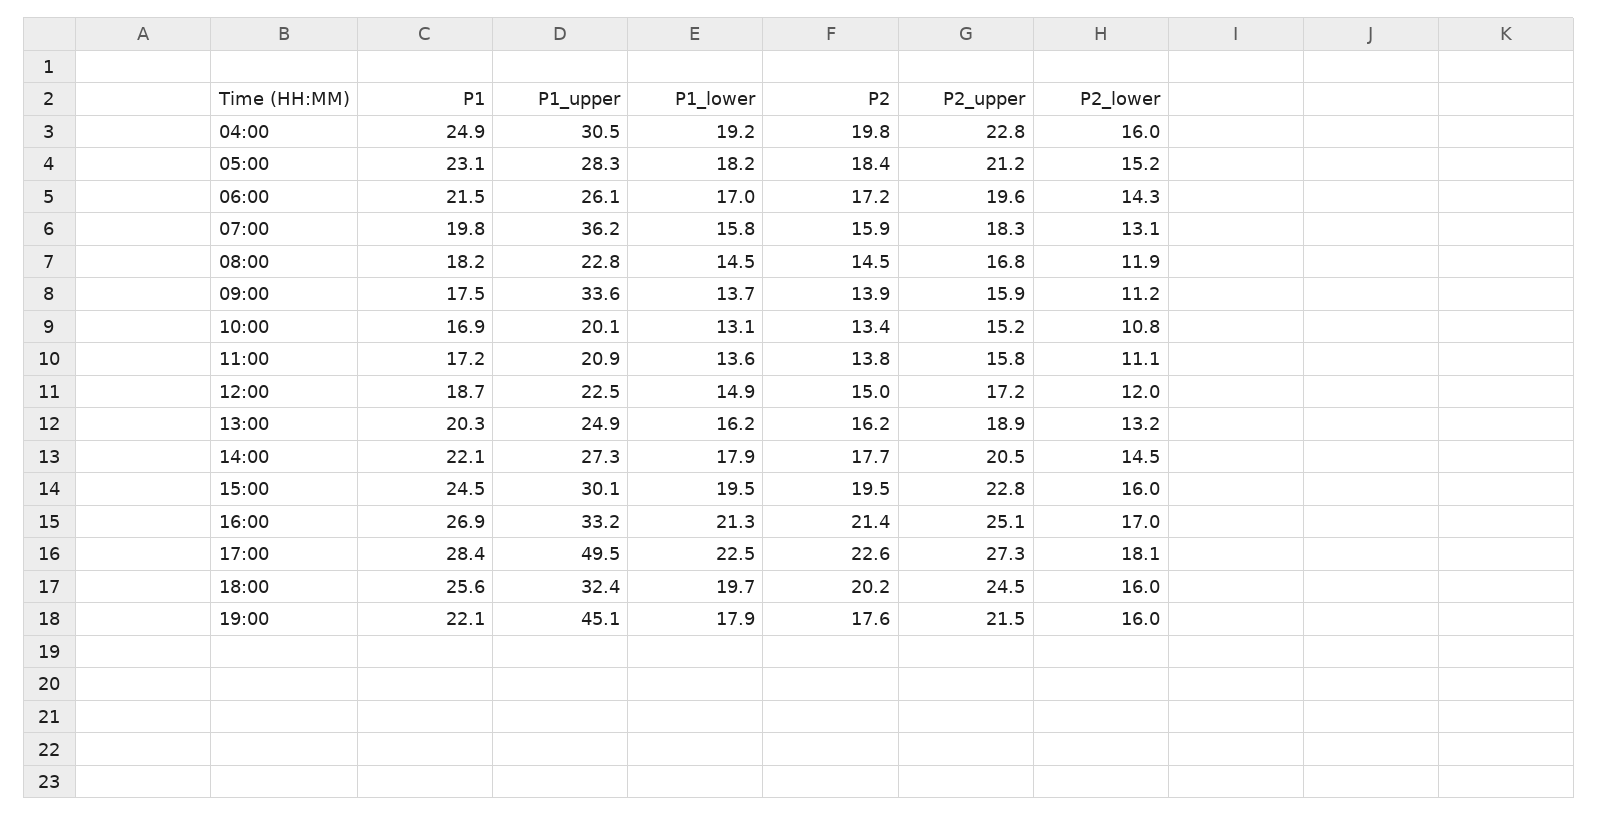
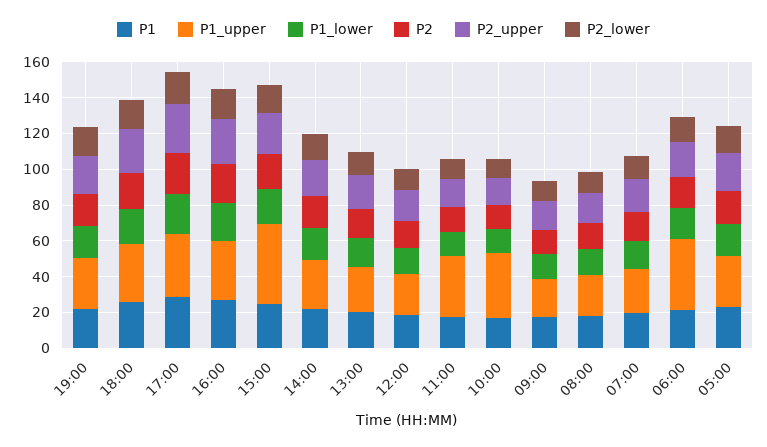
  {
    "P1": {
-     "04:00": 24.9,
      "05:00": 23.1,
      "06:00": 21.5,
      "07:00": 19.8,
      "08:00": 18.2,
      "09:00": 17.5,
      "10:00": 16.9,
      "11:00": 17.2,
      "12:00": 18.7,
      "13:00": 20.3,
      "14:00": 22.1,
      "15:00": 24.5,
      "16:00": 26.9,
      "17:00": 28.4,
      "18:00": 25.6,
      "19:00": 22.1
    },
    "P1_upper": {
-     "04:00": 30.5,
      "05:00": 28.3,
-     "06:00": 26.1,
+     "06:00": 40,
-     "07:00": 36.2,
+     "07:00": 25,
      "08:00": 22.8,
-     "09:00": 33.6,
+     "09:00": 20,
-     "10:00": 20.1,
+     "10:00": 35,
-     "11:00": 20.9,
+     "11:00": 35,
      "12:00": 22.5,
      "13:00": 24.9,
      "14:00": 27.3,
-     "15:00": 30.1,
+     "15:00": 45,
      "16:00": 33.2,
-     "17:00": 49.5,
+     "17:00": 35,
      "18:00": 32.4,
-     "19:00": 45.1
+     "19:00": 30
    },
    "P1_lower": {
-     "04:00": 19.2,
      "05:00": 18.2,
      "06:00": 17,
      "07:00": 15.8,
      "08:00": 14.5,
      "09:00": 13.7,
      "10:00": 13.1,
      "11:00": 13.6,
      "12:00": 14.9,
      "13:00": 16.2,
      "14:00": 17.9,
      "15:00": 19.5,
      "16:00": 21.3,
      "17:00": 22.5,
      "18:00": 19.7,
      "19:00": 17.9
    },
    "P2": {
-     "04:00": 19.8,
      "05:00": 18.4,
      "06:00": 17.2,
      "07:00": 15.9,
      "08:00": 14.5,
      "09:00": 13.9,
      "10:00": 13.4,
      "11:00": 13.8,
      "12:00": 15,
      "13:00": 16.2,
      "14:00": 17.7,
      "15:00": 19.5,
      "16:00": 21.4,
      "17:00": 22.6,
      "18:00": 20.2,
      "19:00": 17.6
    },
    "P2_upper": {
-     "04:00": 22.8,
      "05:00": 21.2,
      "06:00": 19.6,
      "07:00": 18.3,
      "08:00": 16.8,
      "09:00": 15.9,
      "10:00": 15.2,
      "11:00": 15.8,
      "12:00": 17.2,
      "13:00": 18.9,
      "14:00": 20.5,
      "15:00": 22.8,
      "16:00": 25.1,
      "17:00": 27.3,
      "18:00": 24.5,
      "19:00": 21.5
    },
    "P2_lower": {
-     "04:00": 16,
      "05:00": 15.2,
      "06:00": 14.3,
      "07:00": 13.1,
      "08:00": 11.9,
      "09:00": 11.2,
      "10:00": 10.8,
      "11:00": 11.1,
      "12:00": 12,
      "13:00": 13.2,
      "14:00": 14.5,
      "15:00": 16,
      "16:00": 17,
      "17:00": 18.1,
      "18:00": 16,
      "19:00": 16
    }
  }

